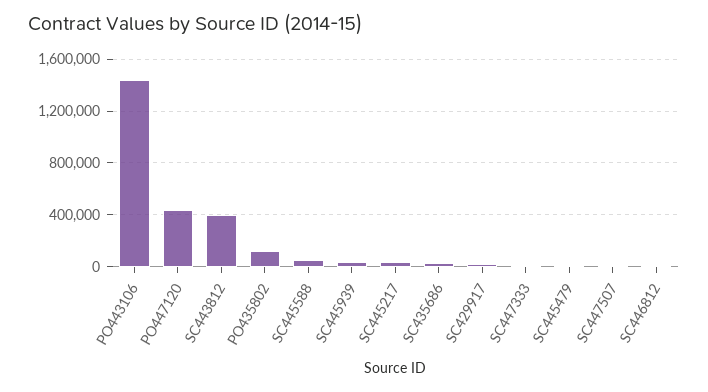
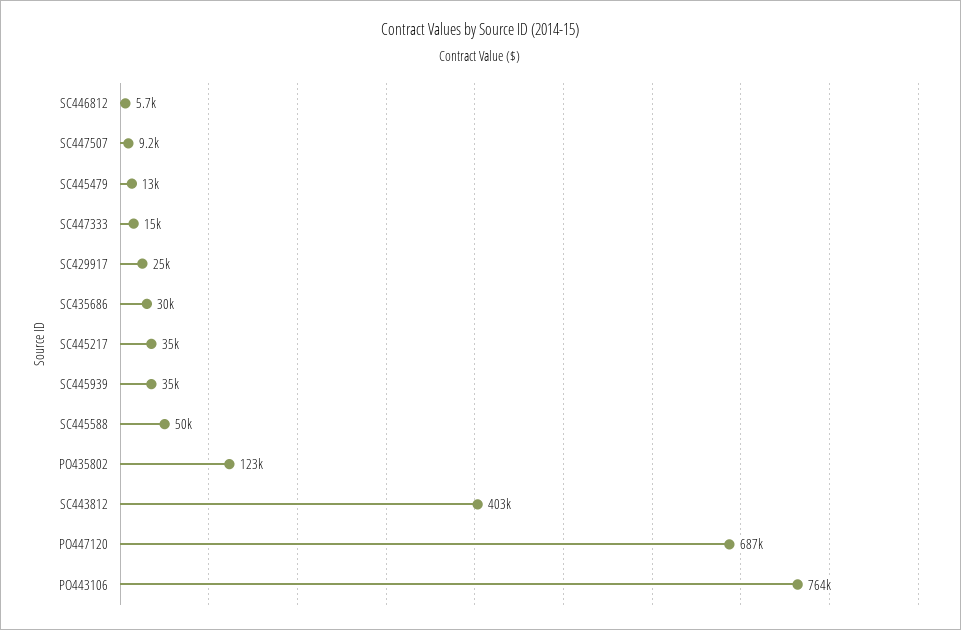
  {
-   "PO443106": 1450000,
+   "PO443106": 764000,
-   "PO447120": 450000,
+   "PO447120": 687000,
    "SC443812": 403000,
    "PO435802": 123000,
    "SC445588": 50000,
    "SC445939": 35000,
    "SC445217": 35000,
    "SC435686": 30000,
    "SC429917": 25000,
    "SC447333": 15000,
    "SC445479": 13000,
    "SC447507": 9200,
    "SC446812": 5700
  }

